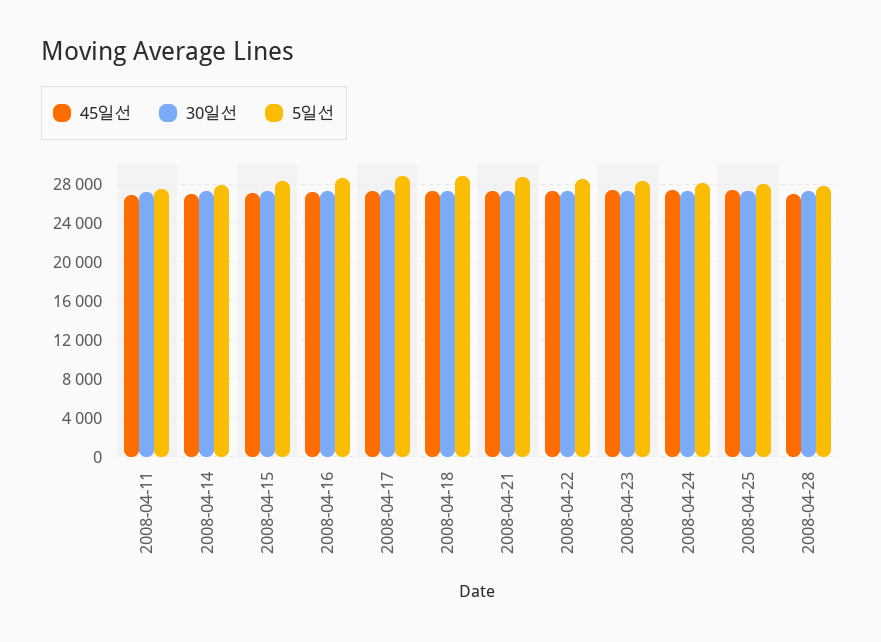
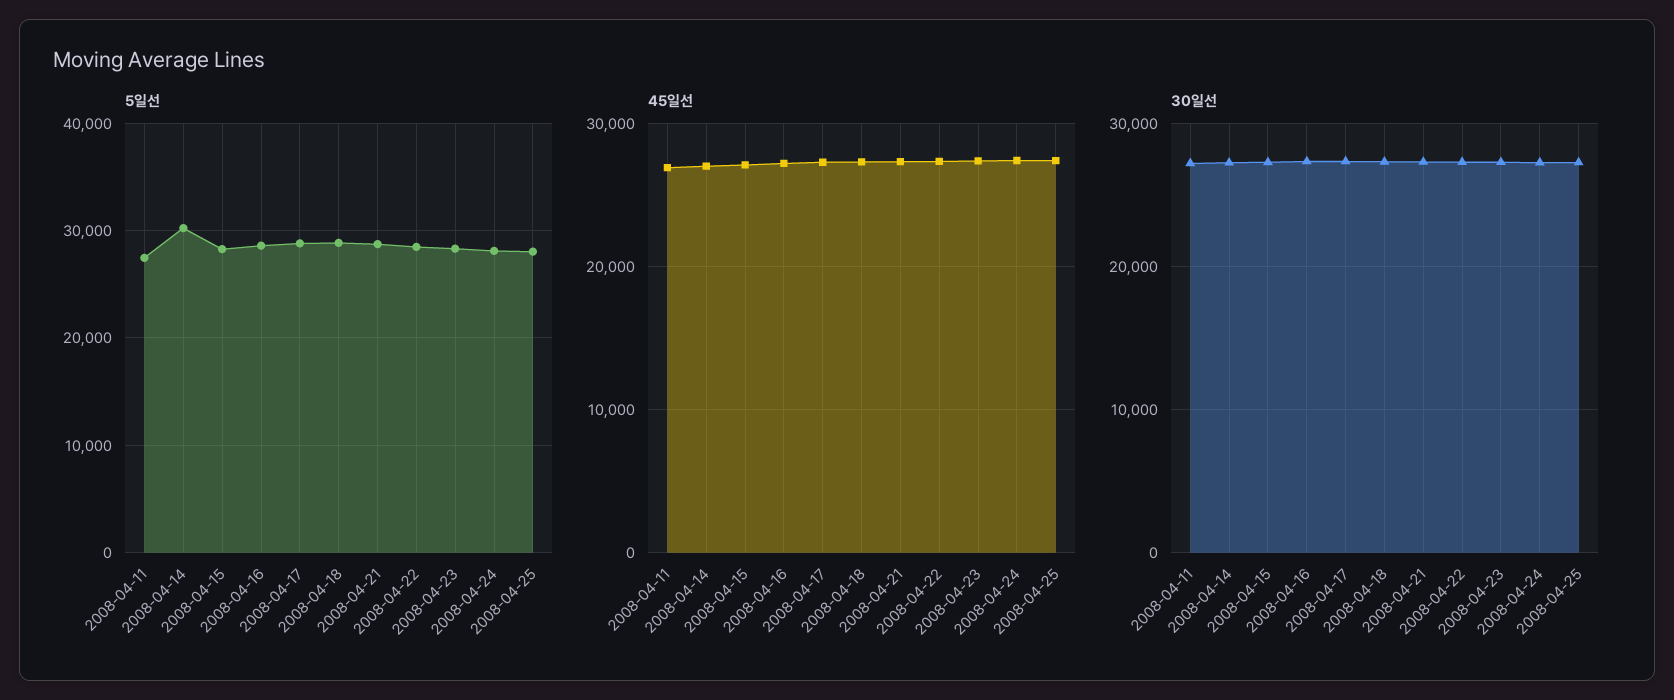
  {
    "45일선": {
      "2008-04-11": 27000,
      "2008-04-14": 27000,
      "2008-04-15": 27000,
      "2008-04-16": 27000,
      "2008-04-17": 27000,
      "2008-04-18": 27000,
      "2008-04-21": 27000,
      "2008-04-22": 27000,
      "2008-04-23": 27000,
      "2008-04-24": 27000,
-     "2008-04-25": 27000,
+     "2008-04-25": 27000
-     "2008-04-28": 27000
    },
    "30일선": {
      "2008-04-11": 27000,
      "2008-04-14": 27000,
      "2008-04-15": 27000,
      "2008-04-16": 27000,
      "2008-04-17": 27000,
      "2008-04-18": 27000,
      "2008-04-21": 27000,
      "2008-04-22": 27000,
      "2008-04-23": 27000,
      "2008-04-24": 27000,
-     "2008-04-25": 27000,
+     "2008-04-25": 27000
-     "2008-04-28": 27000
    },
    "5일선": {
      "2008-04-11": 27000,
-     "2008-04-14": 28000,
+     "2008-04-14": 30000,
      "2008-04-15": 28000,
      "2008-04-16": 29000,
      "2008-04-17": 29000,
      "2008-04-18": 29000,
      "2008-04-21": 29000,
      "2008-04-22": 28000,
      "2008-04-23": 28000,
      "2008-04-24": 28000,
-     "2008-04-25": 28000,
+     "2008-04-25": 28000
-     "2008-04-28": 28000
    }
  }

